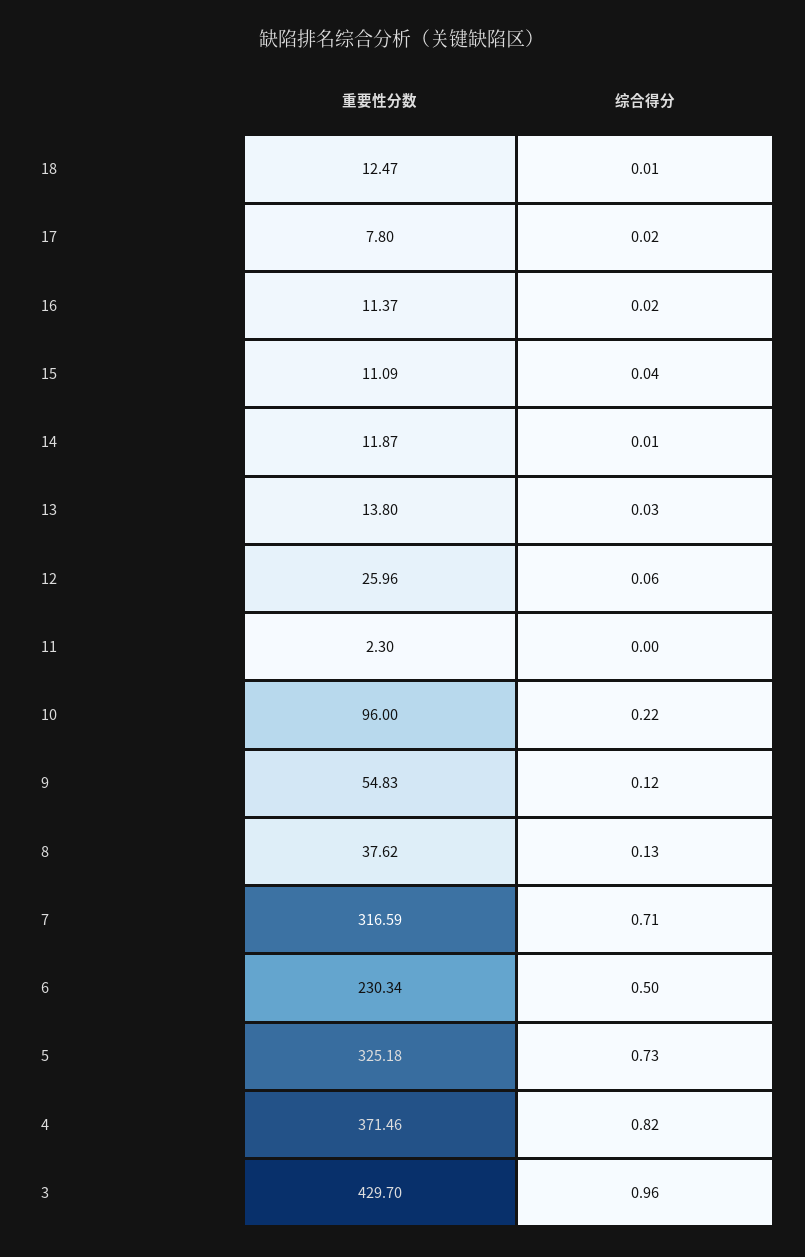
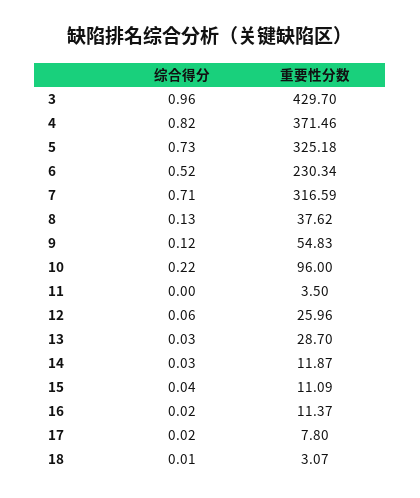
  {
    "重要性分数": {
-     "18": 12.47,
+     "18": 3.07,
      "17": 7.8,
      "16": 11.37,
      "15": 11.09,
      "14": 11.87,
-     "13": 13.8,
+     "13": 28.7,
      "12": 25.96,
-     "11": 2.3,
+     "11": 3.5,
      "10": 96,
      "9": 54.83,
      "8": 37.62,
      "7": 316.59,
      "6": 230.34,
      "5": 325.18,
      "4": 371.46,
      "3": 429.7
    },
    "综合得分": {
      "18": 0.01,
      "17": 0.02,
      "16": 0.02,
      "15": 0.04,
-     "14": 0.01,
+     "14": 0.03,
      "13": 0.03,
      "12": 0.06,
      "11": 0,
      "10": 0.22,
      "9": 0.12,
      "8": 0.13,
      "7": 0.71,
-     "6": 0.5,
+     "6": 0.52,
      "5": 0.73,
      "4": 0.82,
      "3": 0.96
    }
  }

